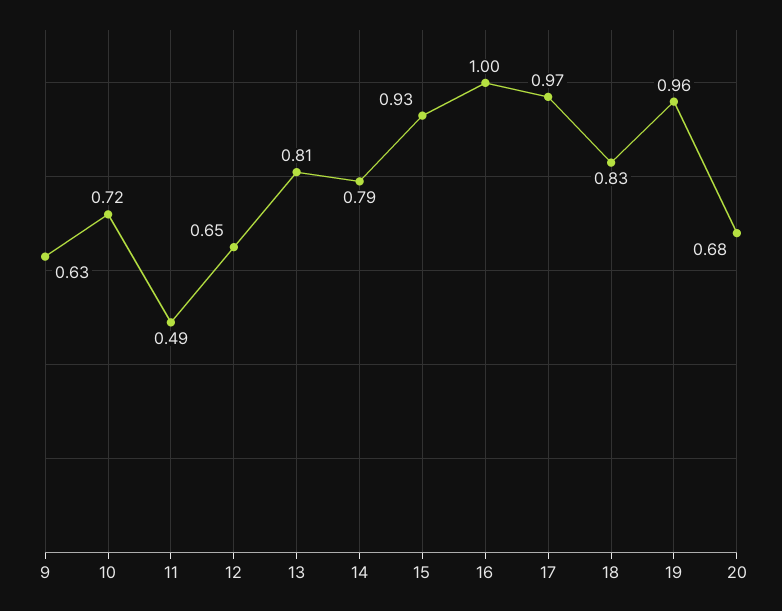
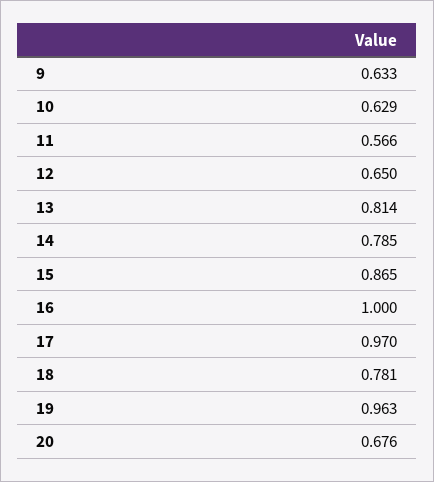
  {
    "9": 0.633,
-   "10": 0.72,
+   "10": 0.629,
-   "11": 0.49,
+   "11": 0.566,
    "12": 0.65,
    "13": 0.814,
    "14": 0.785,
-   "15": 0.93,
+   "15": 0.865,
    "16": 1,
    "17": 0.97,
-   "18": 0.83,
+   "18": 0.781,
    "19": 0.963,
    "20": 0.676
  }

